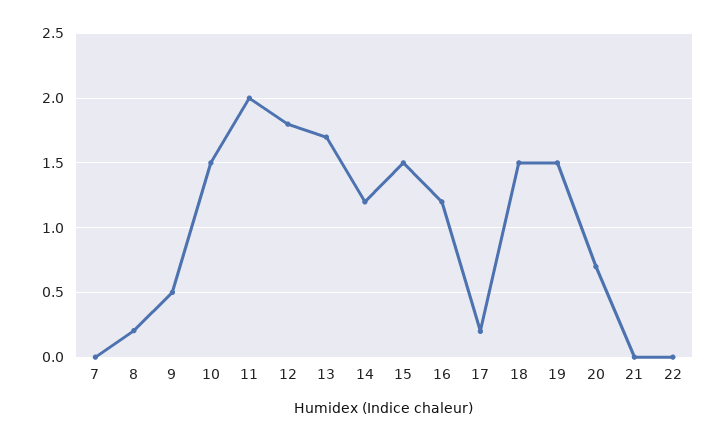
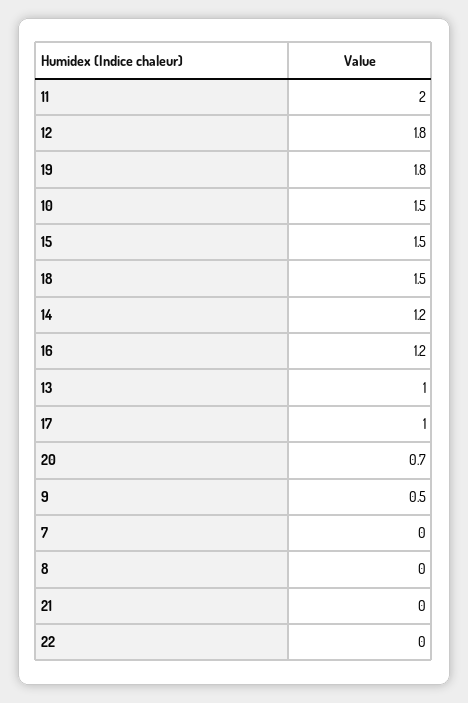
  {
    "7": 0,
-   "8": 0.2,
+   "8": 0,
    "9": 0.5,
    "10": 1.5,
    "11": 2,
    "12": 1.8,
-   "13": 1.7,
+   "13": 1,
    "14": 1.2,
    "15": 1.5,
    "16": 1.2,
-   "17": 0.2,
+   "17": 1,
    "18": 1.5,
-   "19": 1.5,
+   "19": 1.8,
    "20": 0.7,
    "21": 0,
    "22": 0
  }

